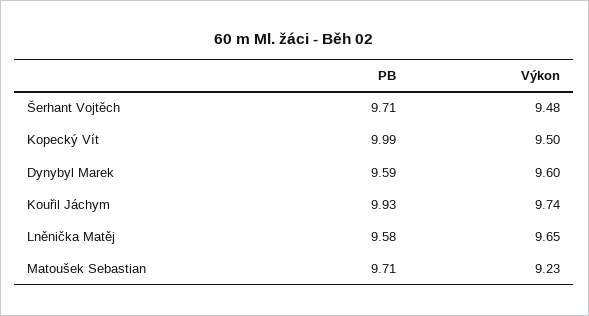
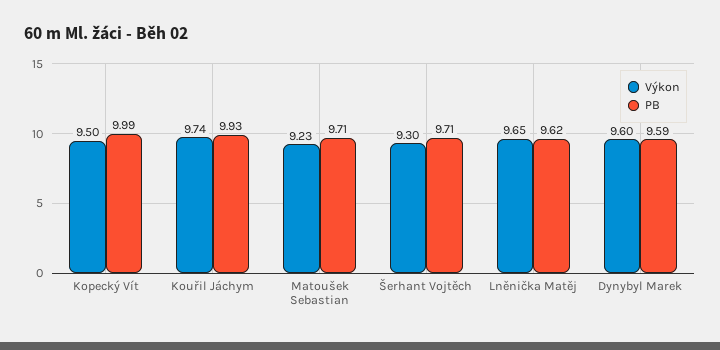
  {
    "PB": {
      "Šerhant Vojtěch": 9.71,
      "Kopecký Vít": 9.99,
      "Dynybyl Marek": 9.59,
      "Kouřil Jáchym": 9.93,
-     "Lněnička Matěj": 9.58,
+     "Lněnička Matěj": 9.62,
      "Matoušek Sebastian": 9.71
    },
    "Výkon": {
-     "Šerhant Vojtěch": 9.48,
+     "Šerhant Vojtěch": 9.3,
      "Kopecký Vít": 9.5,
      "Dynybyl Marek": 9.6,
      "Kouřil Jáchym": 9.74,
      "Lněnička Matěj": 9.65,
      "Matoušek Sebastian": 9.23
    }
  }

